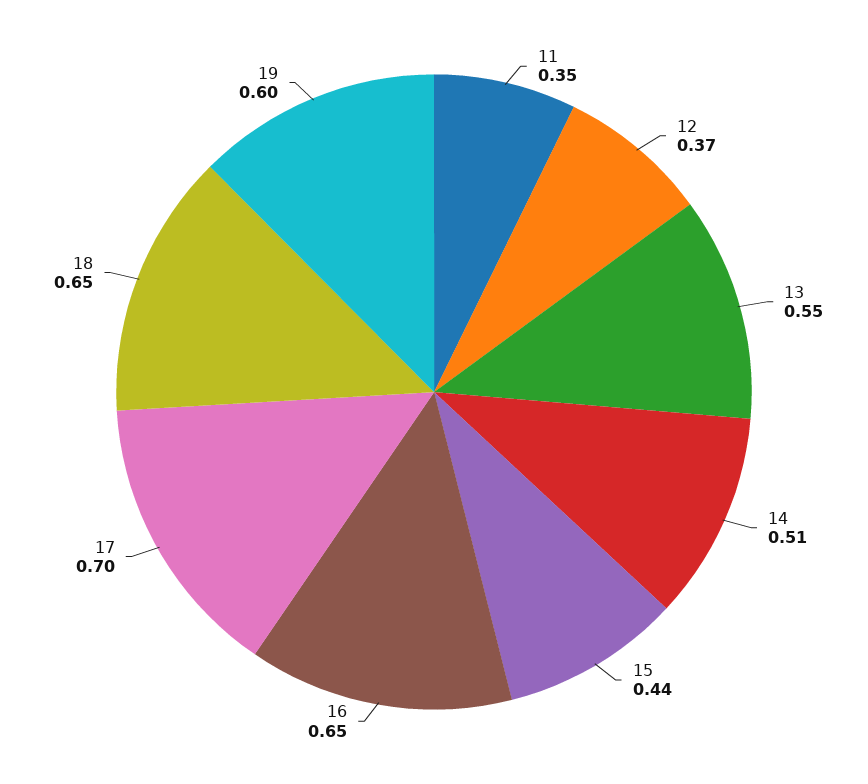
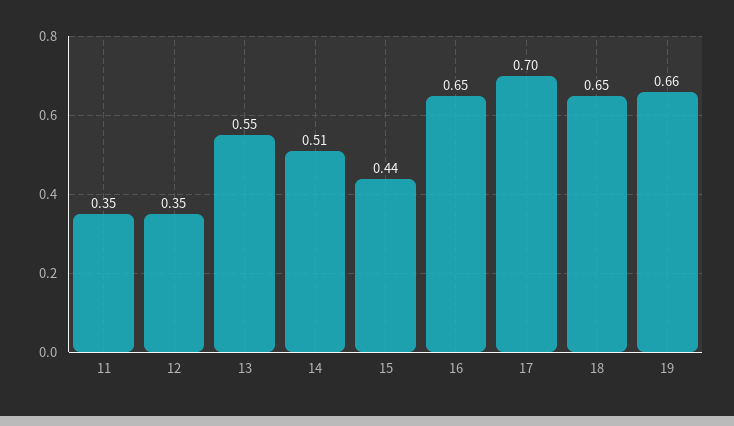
  {
    "11": 0.35,
-   "12": 0.37,
+   "12": 0.35,
    "13": 0.55,
    "14": 0.51,
    "15": 0.44,
    "16": 0.65,
    "17": 0.7,
    "18": 0.65,
-   "19": 0.6
+   "19": 0.66
  }

